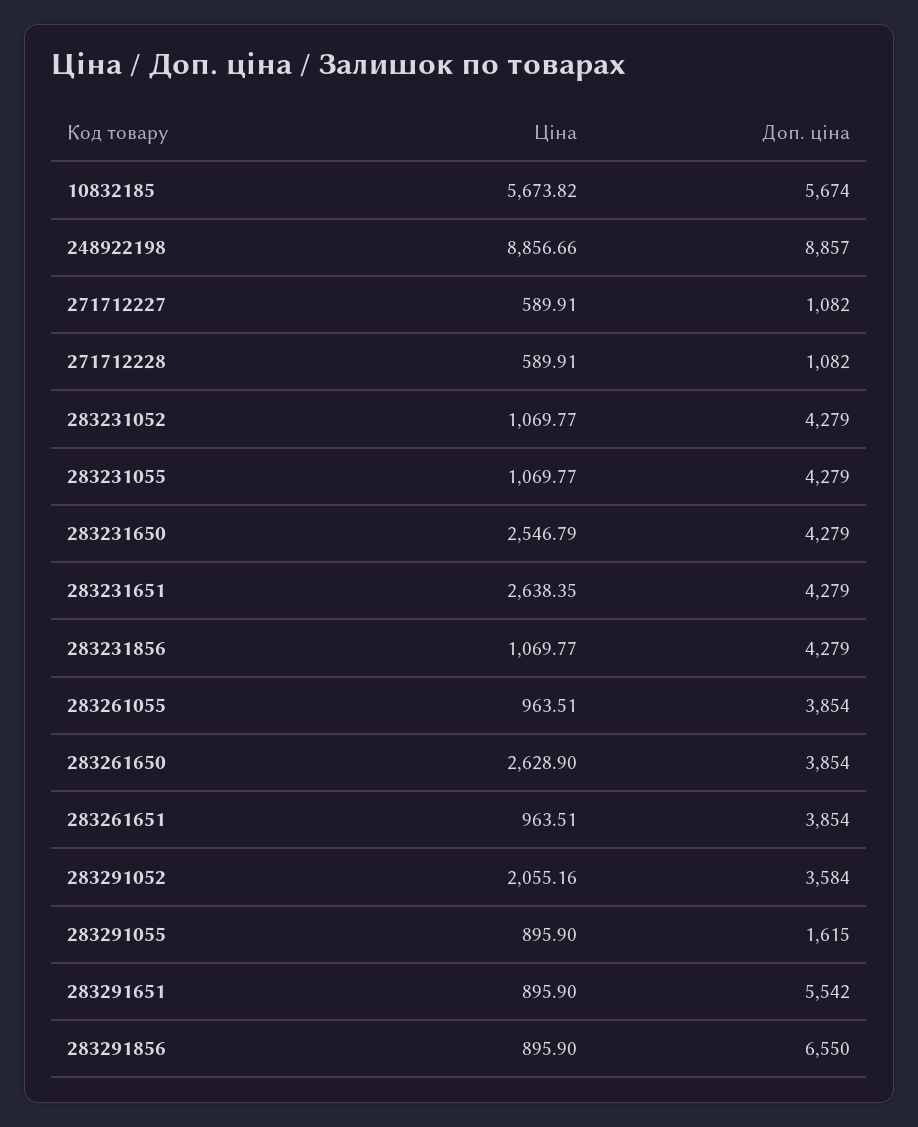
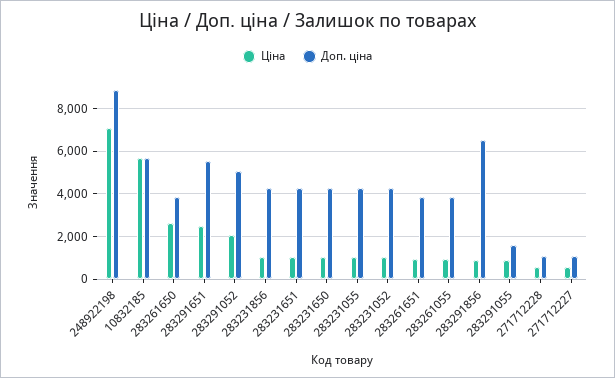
  {
    "Ціна": {
      "10832185": 5673.82,
-     "248922198": 8856.66,
+     "248922198": 7000,
      "271712227": 589.91,
      "271712228": 589.91,
      "283231052": 1069.77,
      "283231055": 1069.77,
-     "283231650": 2546.79,
+     "283231650": 1000,
-     "283231651": 2638.35,
+     "283231651": 1000,
      "283231856": 1069.77,
      "283261055": 963.51,
      "283261650": 2628.9,
      "283261651": 963.51,
      "283291052": 2055.16,
      "283291055": 895.9,
-     "283291651": 895.9,
+     "283291651": 2500,
      "283291856": 895.9
    },
    "Доп. ціна": {
      "10832185": 5674,
      "248922198": 8857,
      "271712227": 1082,
      "271712228": 1082,
      "283231052": 4279,
      "283231055": 4279,
      "283231650": 4279,
      "283231651": 4279,
      "283231856": 4279,
      "283261055": 3854,
      "283261650": 3854,
      "283261651": 3854,
-     "283291052": 3584,
+     "283291052": 5000,
      "283291055": 1615,
      "283291651": 5542,
      "283291856": 6550
    }
  }

